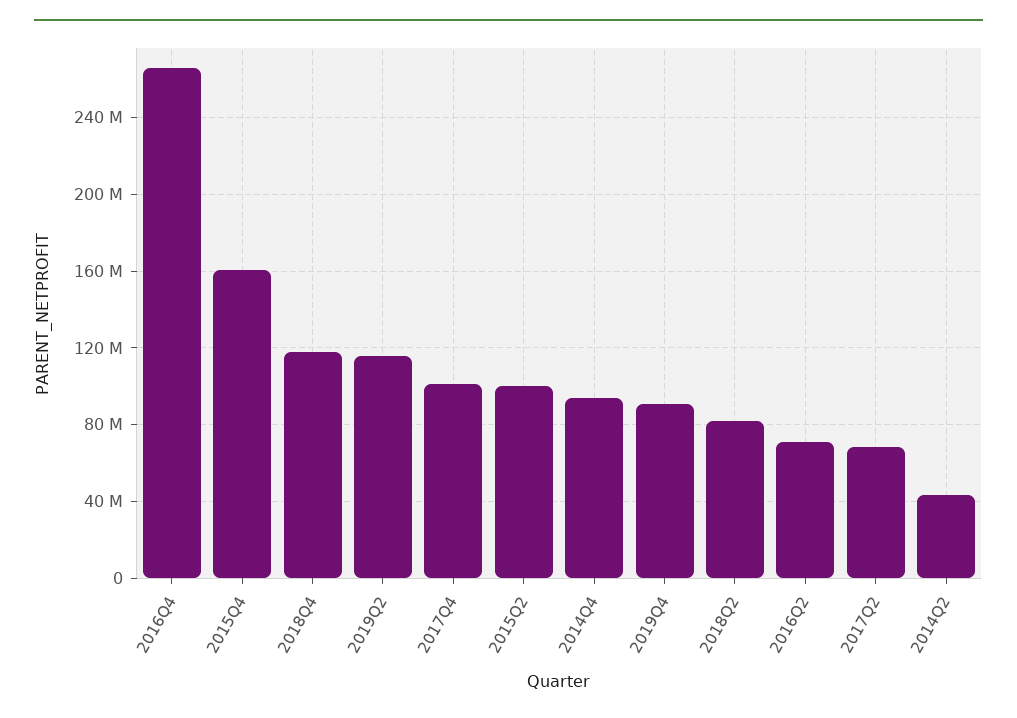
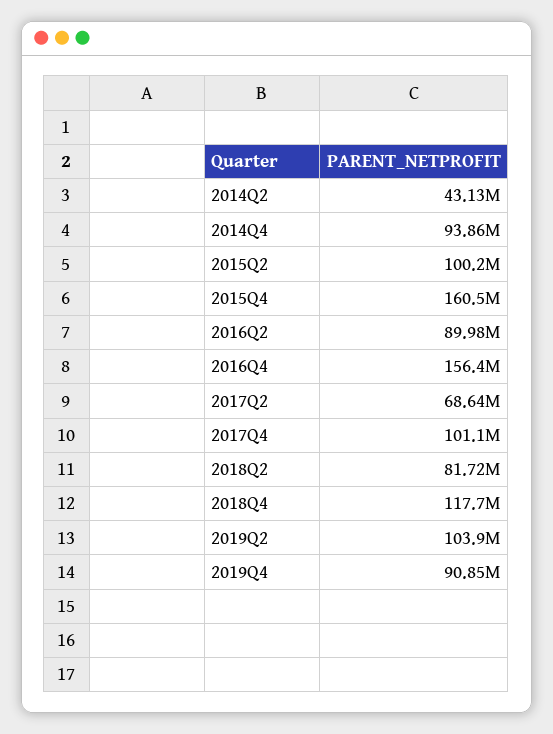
  {
-   "2016Q4": 265000000,
+   "2016Q4": 156400000,
    "2015Q4": 160500000,
    "2018Q4": 117700000,
-   "2019Q2": 115000000,
+   "2019Q2": 103900000,
    "2017Q4": 101100000,
    "2015Q2": 100200000,
    "2014Q4": 93860000,
    "2019Q4": 90850000,
    "2018Q2": 81720000,
-   "2016Q2": 70000000,
+   "2016Q2": 89980000,
    "2017Q2": 68640000,
    "2014Q2": 43130000
  }

